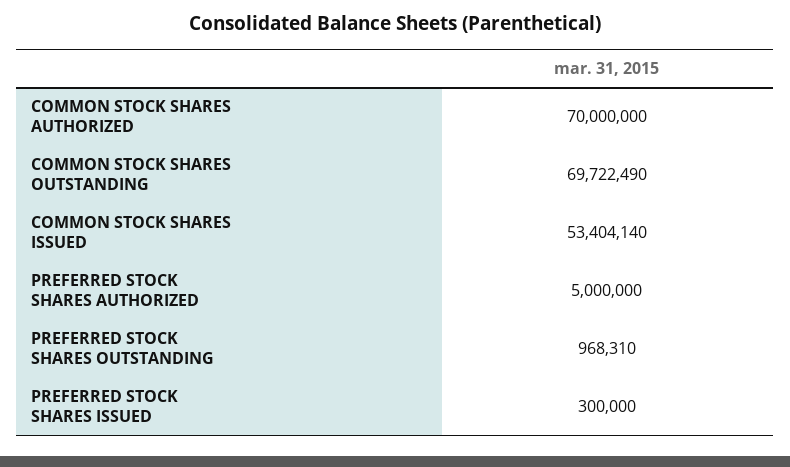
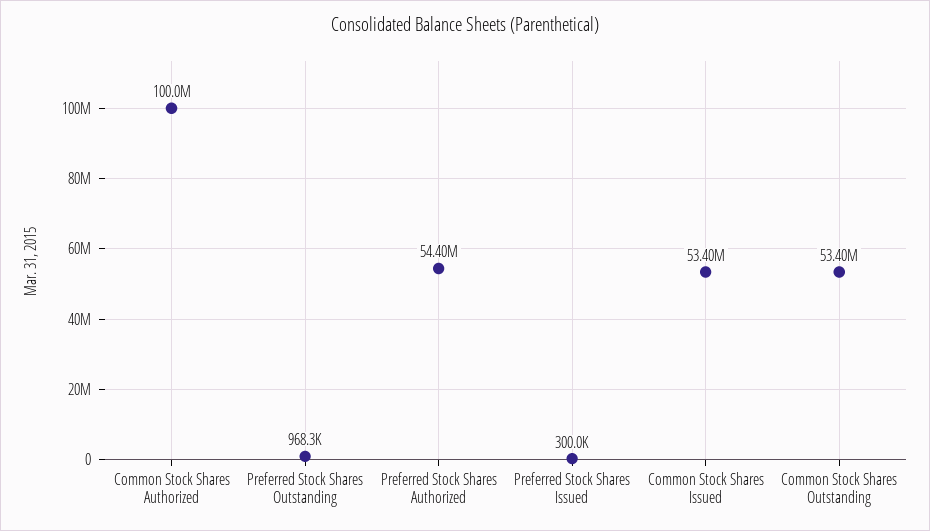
  {
-   "COMMON STOCK SHARES AUTHORIZED": 70000000,
+   "COMMON STOCK SHARES AUTHORIZED": 100000000,
-   "COMMON STOCK SHARES OUTSTANDING": 69722490,
+   "COMMON STOCK SHARES OUTSTANDING": 53400000,
    "COMMON STOCK SHARES ISSUED": 53404140,
-   "PREFERRED STOCK SHARES AUTHORIZED": 5000000,
+   "PREFERRED STOCK SHARES AUTHORIZED": 54400000,
    "PREFERRED STOCK SHARES OUTSTANDING": 968310,
    "PREFERRED STOCK SHARES ISSUED": 300000
  }

